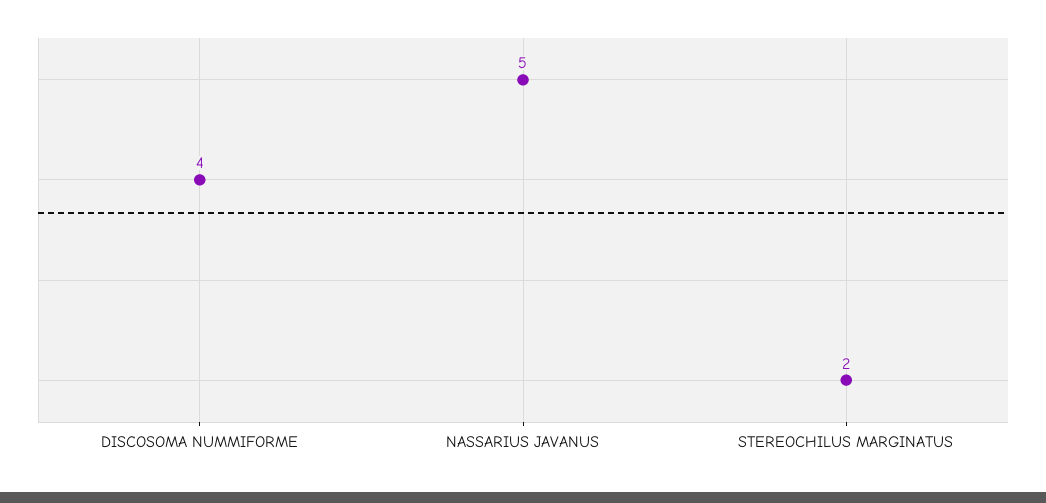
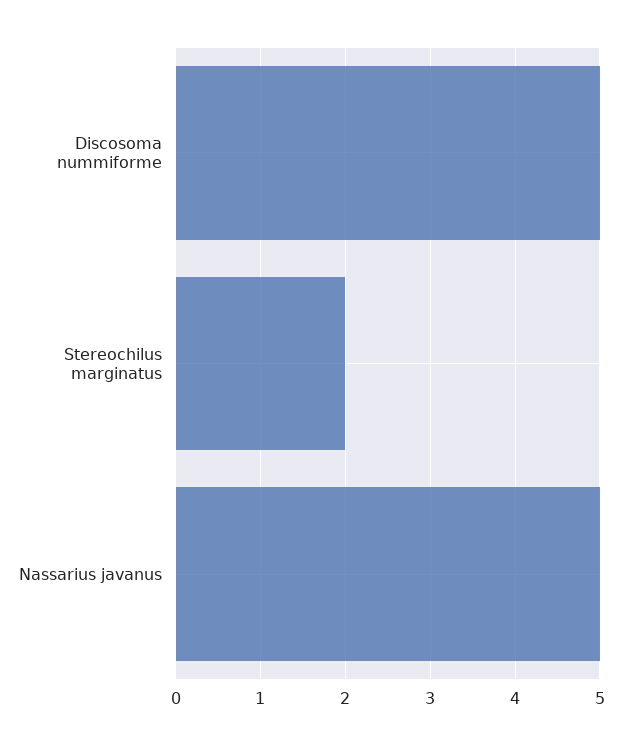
  {
-   "DISCOSOMA NUMMIFORME": 4,
+   "DISCOSOMA NUMMIFORME": 5,
    "NASSARIUS JAVANUS": 5,
    "STEREOCHILUS MARGINATUS": 2
  }

